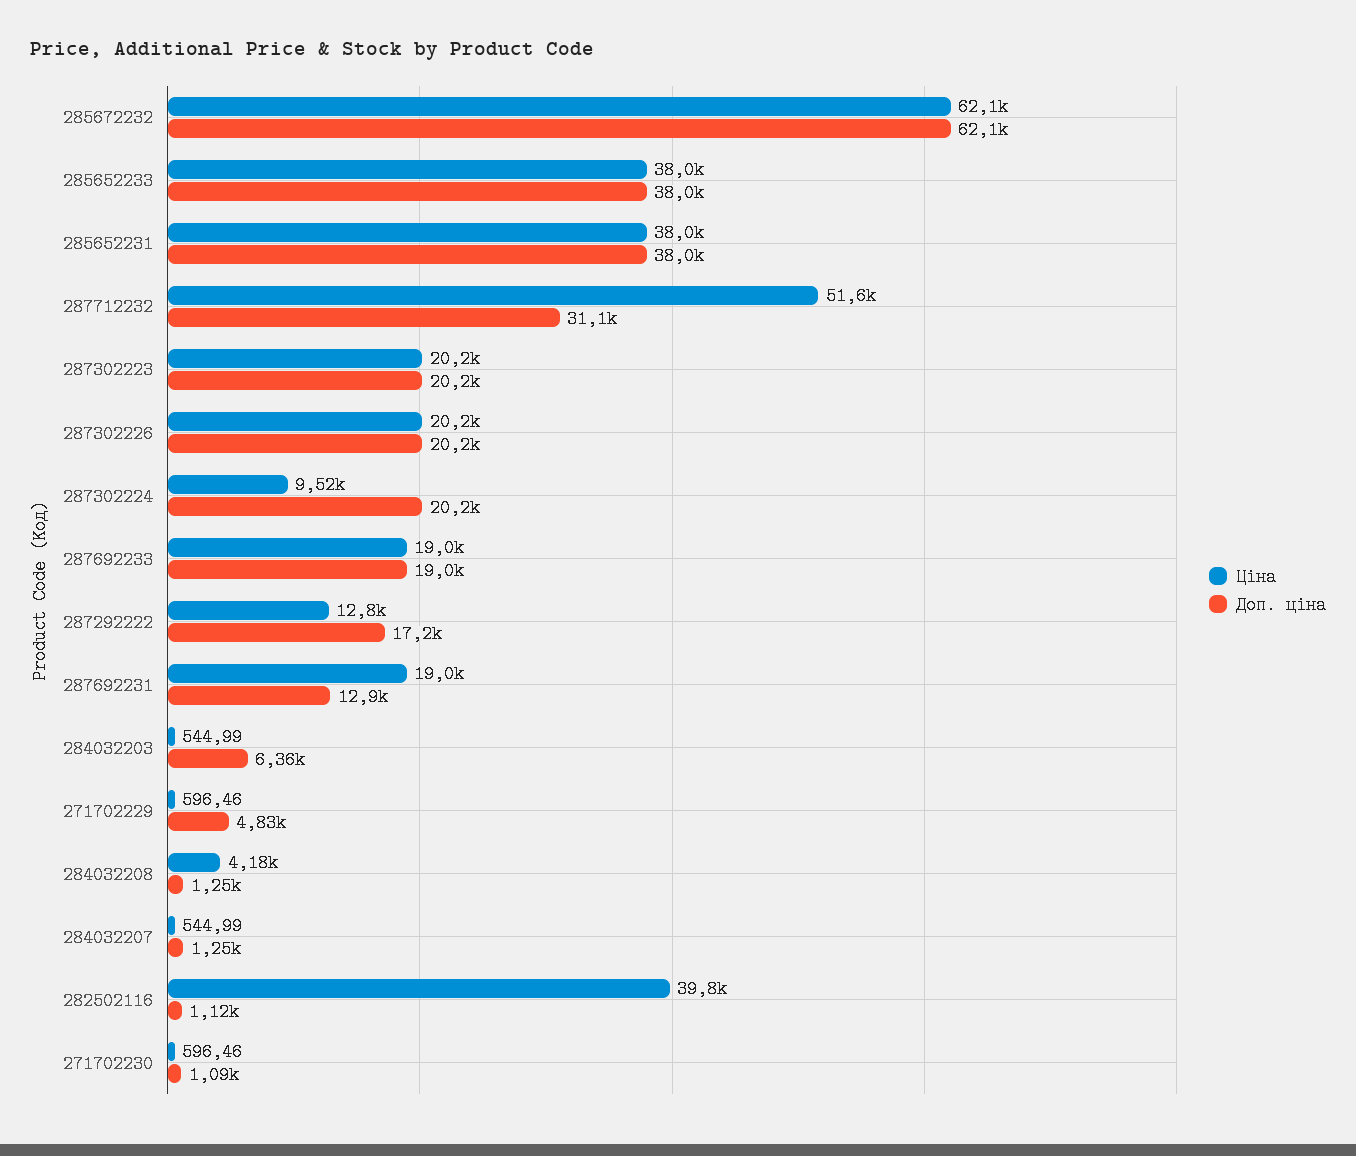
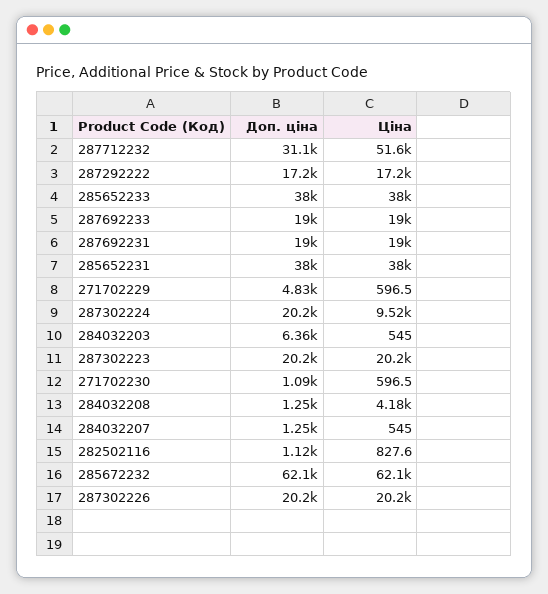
  {
    "Ціна": {
      "285672232": 62100,
      "285652233": 38000,
      "285652231": 38000,
      "287712232": 51600,
      "287302223": 20200,
      "287302226": 20200,
      "287302224": 9520,
      "287692233": 19000,
-     "287292222": 12800,
+     "287292222": 17200,
      "287692231": 19000,
      "284032203": 544.99,
      "271702229": 596.46,
      "284032208": 4180,
      "284032207": 544.99,
-     "282502116": 39800,
+     "282502116": 827.6,
      "271702230": 596.46
    },
    "Доп. ціна": {
      "285672232": 62100,
      "285652233": 38000,
      "285652231": 38000,
      "287712232": 31100,
      "287302223": 20200,
      "287302226": 20200,
      "287302224": 20200,
      "287692233": 19000,
      "287292222": 17200,
-     "287692231": 12900,
+     "287692231": 19000,
      "284032203": 6360,
      "271702229": 4830,
      "284032208": 1250,
      "284032207": 1250,
      "282502116": 1120,
      "271702230": 1090
    }
  }

